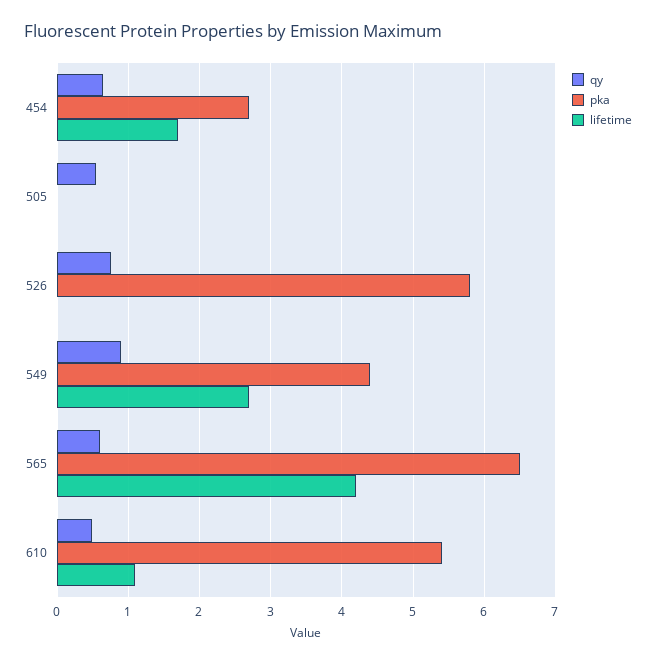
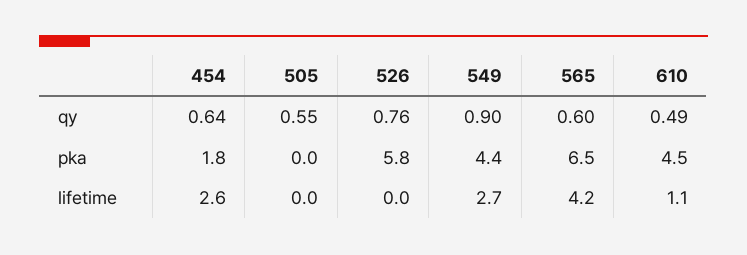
  {
    "qy": {
      "454": 0.64,
      "505": 0.55,
      "526": 0.76,
      "549": 0.9,
      "565": 0.6,
      "610": 0.49
    },
    "pka": {
-     "454": 2.7,
+     "454": 1.8,
      "505": 0,
      "526": 5.8,
      "549": 4.4,
      "565": 6.5,
-     "610": 5.4
+     "610": 4.5
    },
    "lifetime": {
-     "454": 1.7,
+     "454": 2.6,
      "505": 0,
      "526": 0,
      "549": 2.7,
      "565": 4.2,
      "610": 1.1
    }
  }

